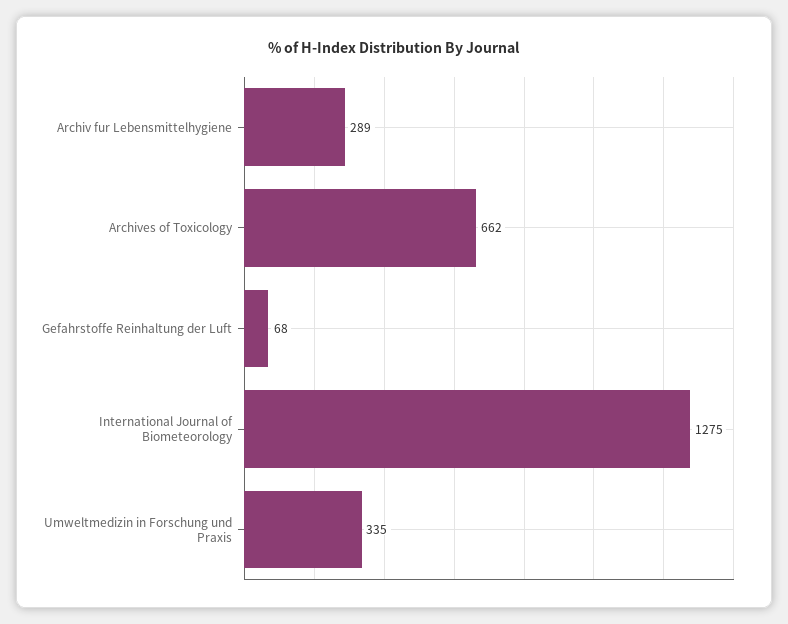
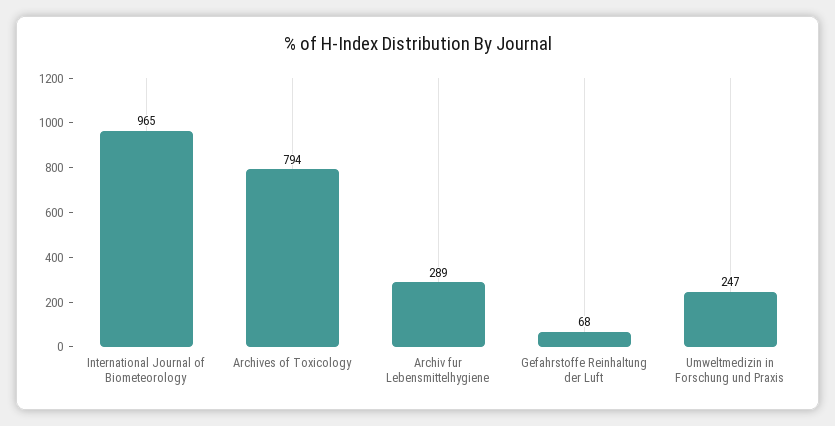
  {
    "Archiv fur Lebensmittelhygiene": 289,
-   "Archives of Toxicology": 662,
+   "Archives of Toxicology": 794,
    "Gefahrstoffe Reinhaltung der Luft": 68,
-   "International Journal of Biometeorology": 1275,
+   "International Journal of Biometeorology": 965,
-   "Umweltmedizin in Forschung und Praxis": 335
+   "Umweltmedizin in Forschung und Praxis": 247
  }

